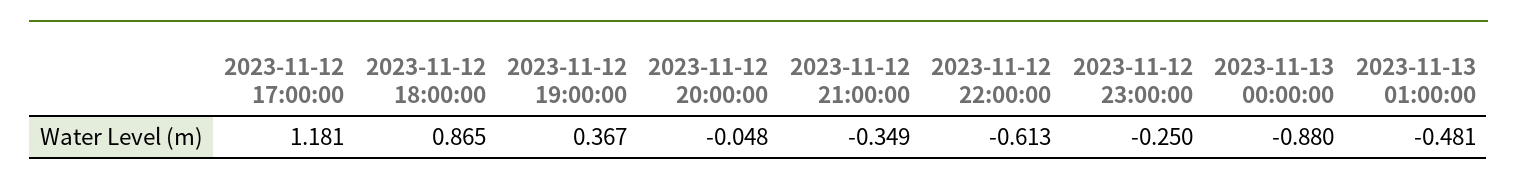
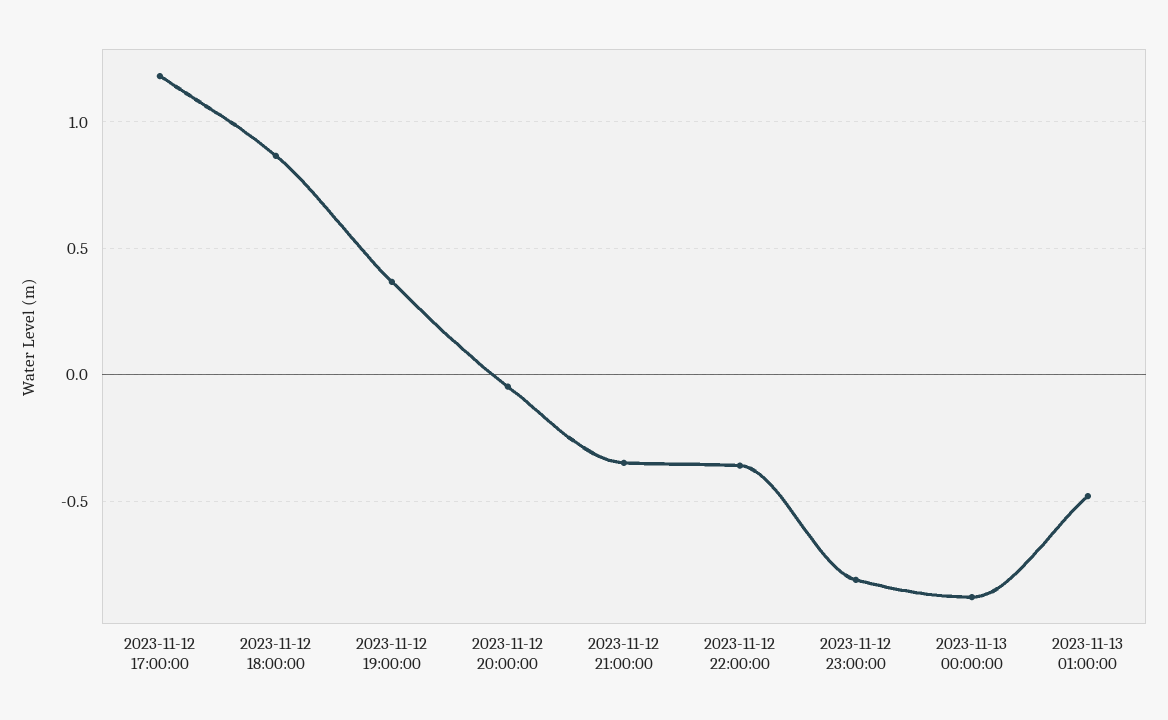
  {
    "2023-11-12 17:00:00": 1.181,
    "2023-11-12 18:00:00": 0.865,
    "2023-11-12 19:00:00": 0.367,
    "2023-11-12 20:00:00": -0.048,
    "2023-11-12 21:00:00": -0.349,
-   "2023-11-12 22:00:00": -0.613,
+   "2023-11-12 22:00:00": -0.35,
-   "2023-11-12 23:00:00": -0.25,
+   "2023-11-12 23:00:00": -0.8,
    "2023-11-13 00:00:00": -0.88,
    "2023-11-13 01:00:00": -0.481
  }

